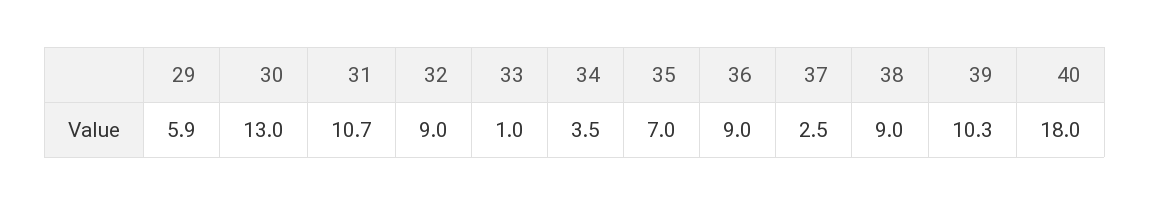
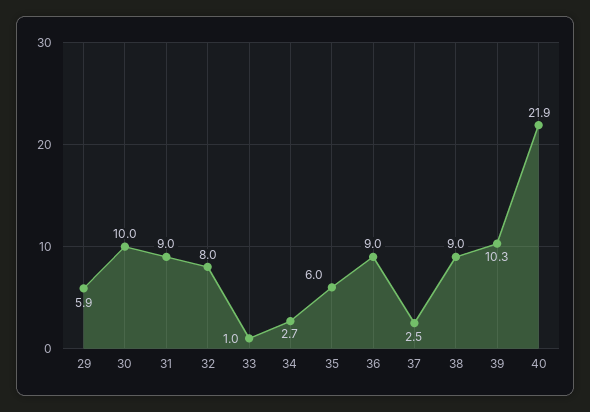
  {
    "29": 5.9,
-   "30": 13,
+   "30": 10,
-   "31": 10.7,
+   "31": 9,
-   "32": 9,
+   "32": 8,
    "33": 1,
-   "34": 3.5,
+   "34": 2.7,
-   "35": 7,
+   "35": 6,
    "36": 9,
    "37": 2.5,
    "38": 9,
    "39": 10.3,
-   "40": 18
+   "40": 21.9
  }

